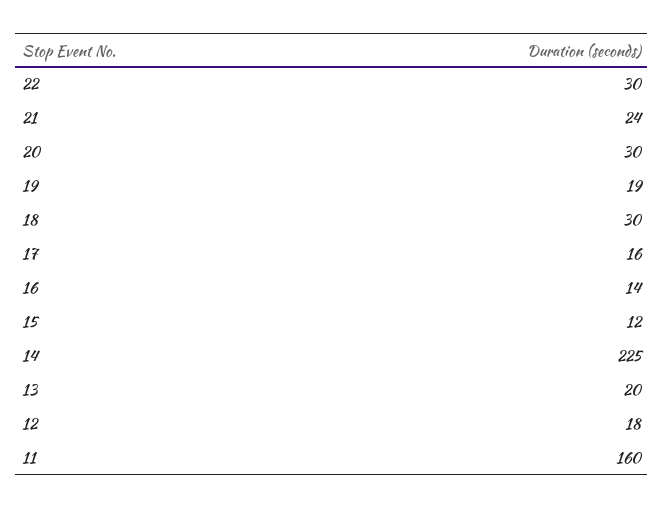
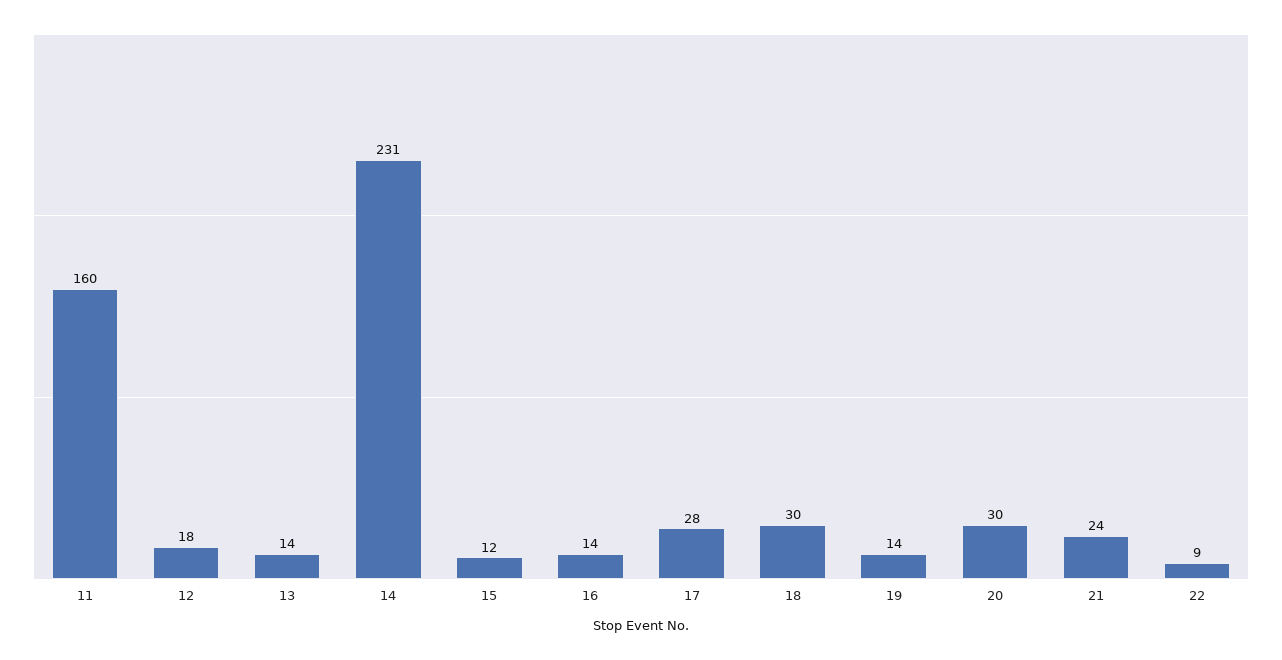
  {
-   "22": 30,
+   "22": 9,
    "21": 24,
    "20": 30,
-   "19": 19,
+   "19": 14,
    "18": 30,
-   "17": 16,
+   "17": 28,
    "16": 14,
    "15": 12,
-   "14": 225,
+   "14": 231,
-   "13": 20,
+   "13": 14,
    "12": 18,
    "11": 160
  }

